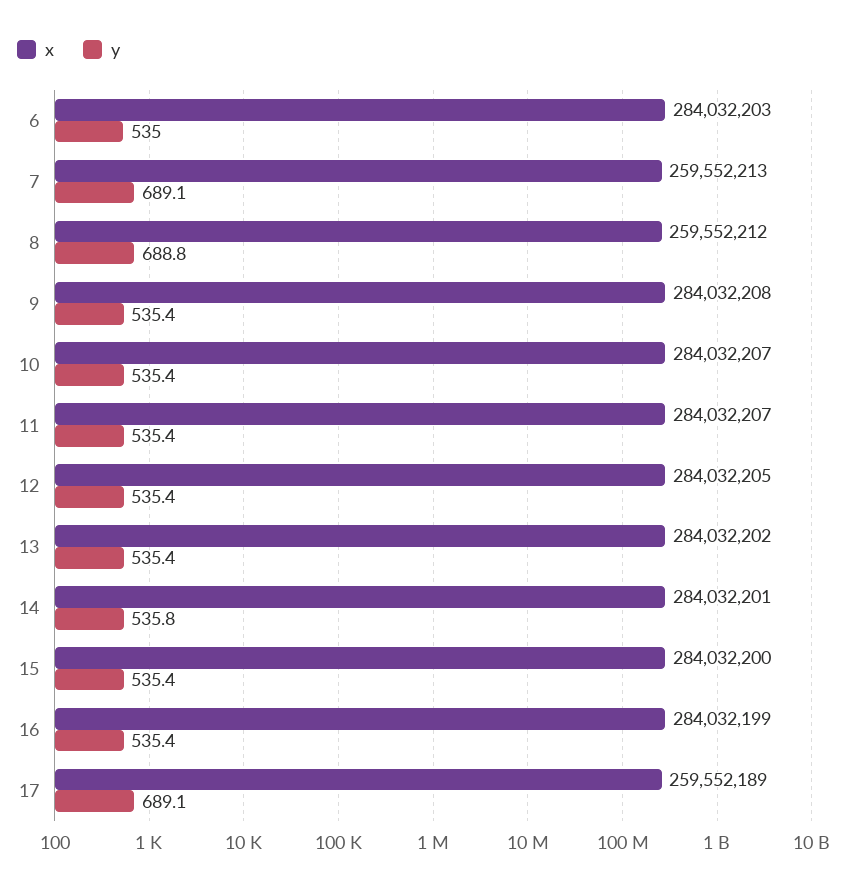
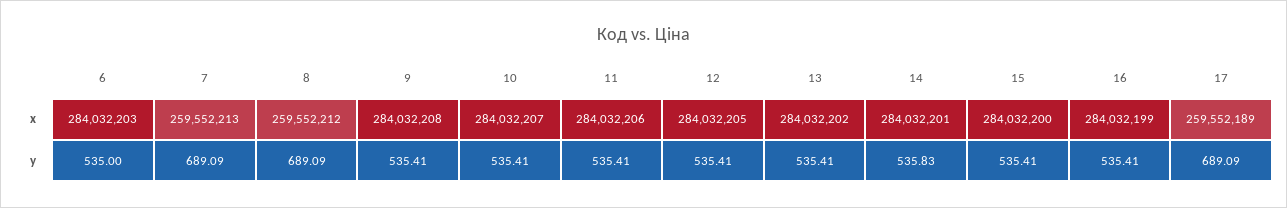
  {
    "x": {
      "6": 284032203,
      "7": 259552213,
      "8": 259552212,
      "9": 284032208,
      "10": 284032207,
-     "11": 284032207,
+     "11": 284032206,
      "12": 284032205,
      "13": 284032202,
      "14": 284032201,
      "15": 284032200,
      "16": 284032199,
      "17": 259552189
    },
    "y": {
      "6": 535,
      "7": 689.09,
-     "8": 688.8,
+     "8": 689.09,
      "9": 535.41,
      "10": 535.41,
      "11": 535.41,
      "12": 535.41,
      "13": 535.41,
      "14": 535.83,
      "15": 535.41,
      "16": 535.41,
      "17": 689.09
    }
  }

